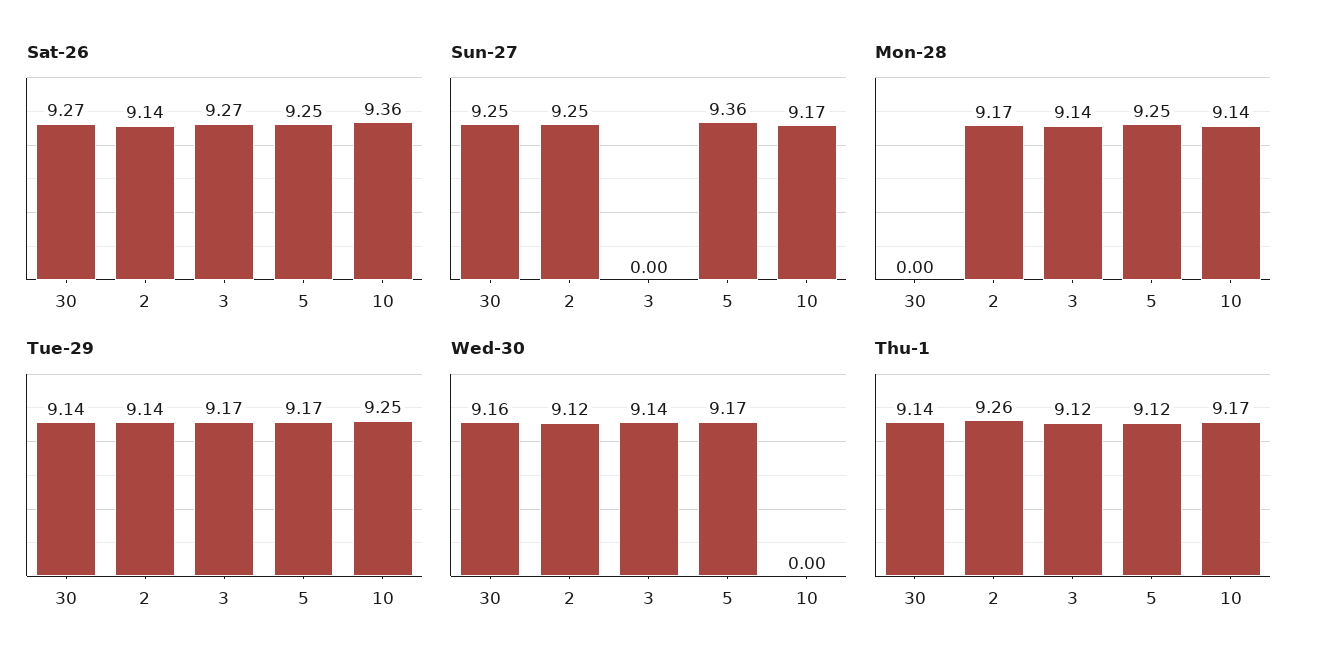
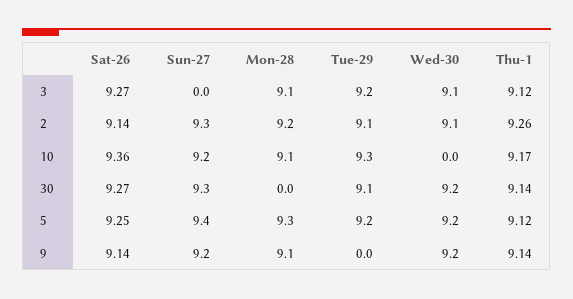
  {
    "Sat-26": {
      "30": 9.27,
      "2": 9.14,
      "3": 9.27,
      "5": 9.25,
-     "10": 9.36
+     "10": 9.36,
+     "9": 9.14
    },
    "Sun-27": {
      "30": 9.25,
      "2": 9.25,
      "3": 0,
      "5": 9.36,
-     "10": 9.17
+     "10": 9.17,
+     "9": 9.2
    },
    "Mon-28": {
      "30": 0,
      "2": 9.17,
      "3": 9.14,
      "5": 9.25,
-     "10": 9.14
+     "10": 9.14,
+     "9": 9.1
    },
    "Tue-29": {
      "30": 9.14,
      "2": 9.14,
      "3": 9.17,
      "5": 9.17,
-     "10": 9.25
+     "10": 9.25,
+     "9": 0
    },
    "Wed-30": {
      "30": 9.16,
      "2": 9.12,
      "3": 9.14,
      "5": 9.17,
-     "10": 0
+     "10": 0,
+     "9": 9.2
    },
    "Thu-1": {
      "30": 9.14,
      "2": 9.26,
      "3": 9.12,
      "5": 9.12,
-     "10": 9.17
+     "10": 9.17,
+     "9": 9.14
    }
  }

